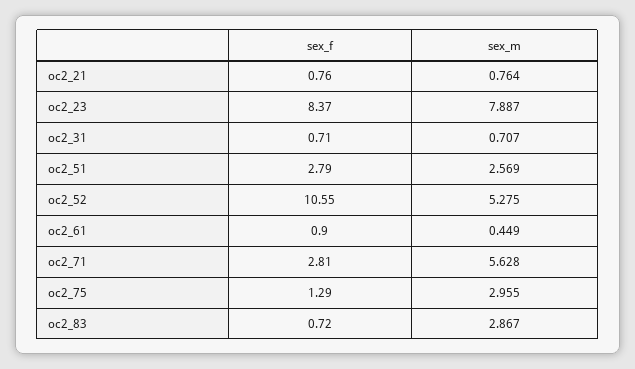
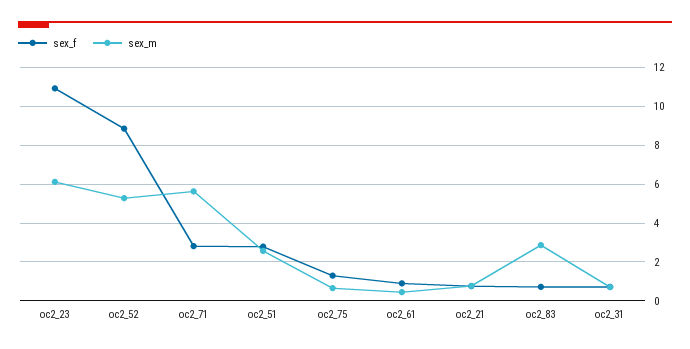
  {
    "sex_f": {
      "oc2_21": 0.76,
-     "oc2_23": 8.37,
+     "oc2_23": 11,
      "oc2_31": 0.71,
      "oc2_51": 2.79,
-     "oc2_52": 10.55,
+     "oc2_52": 9,
      "oc2_61": 0.9,
      "oc2_71": 2.81,
      "oc2_75": 1.29,
      "oc2_83": 0.72
    },
    "sex_m": {
      "oc2_21": 0.764,
-     "oc2_23": 7.887,
+     "oc2_23": 6,
      "oc2_31": 0.707,
      "oc2_51": 2.569,
      "oc2_52": 5.275,
      "oc2_61": 0.449,
      "oc2_71": 5.628,
-     "oc2_75": 2.955,
+     "oc2_75": 0.5,
      "oc2_83": 2.867
    }
  }

